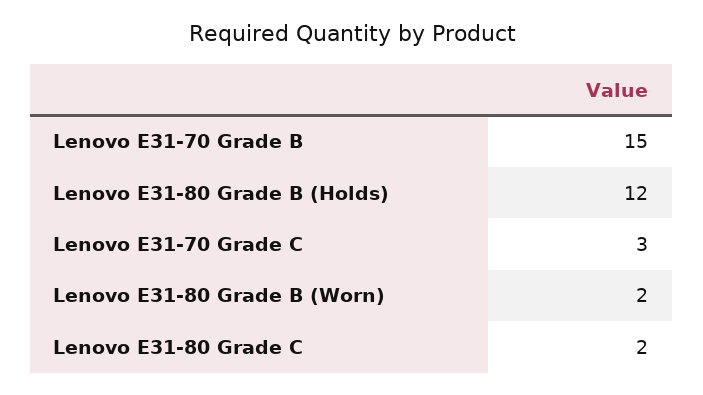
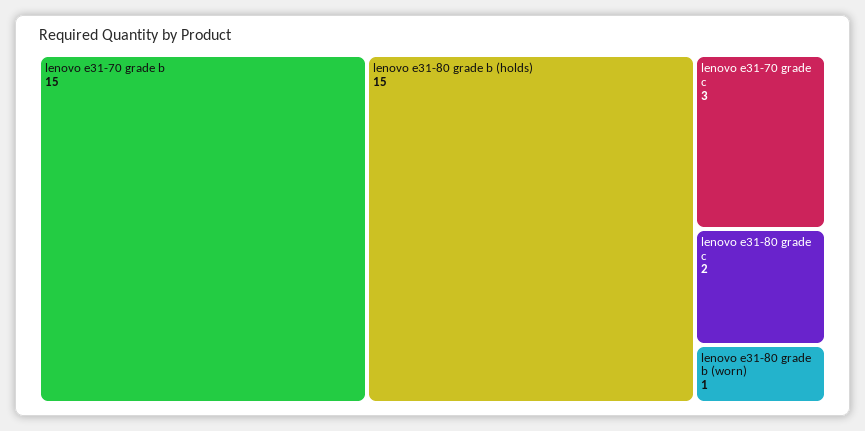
  {
    "Lenovo E31-70 Grade B": 15,
-   "Lenovo E31-80 Grade B (Holds)": 12,
+   "Lenovo E31-80 Grade B (Holds)": 15,
    "Lenovo E31-70 Grade C": 3,
-   "Lenovo E31-80 Grade B (Worn)": 2,
+   "Lenovo E31-80 Grade B (Worn)": 1,
    "Lenovo E31-80 Grade C": 2
  }

